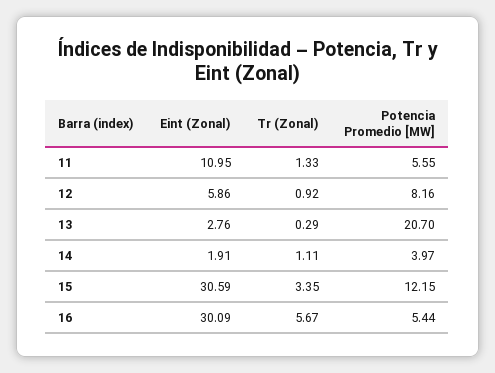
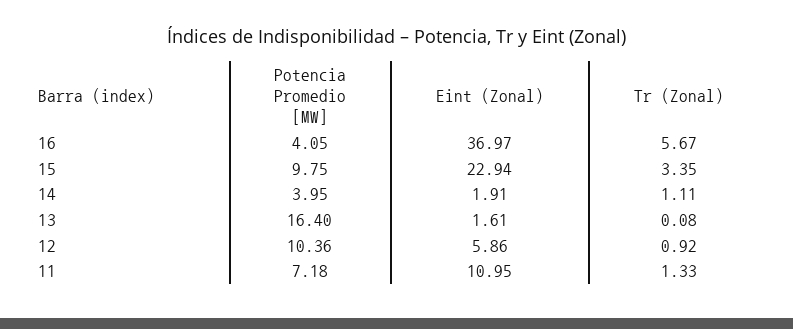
  {
    "Eint (Zonal)": {
      "11": 10.95,
      "12": 5.86,
-     "13": 2.76,
+     "13": 1.61,
      "14": 1.91,
-     "15": 30.59,
+     "15": 22.94,
-     "16": 30.09
+     "16": 36.97
    },
    "Tr (Zonal)": {
      "11": 1.33,
      "12": 0.92,
-     "13": 0.29,
+     "13": 0.08,
      "14": 1.11,
      "15": 3.35,
      "16": 5.67
    },
    "Potencia Promedio [MW]": {
-     "11": 5.55,
+     "11": 7.18,
-     "12": 8.16,
+     "12": 10.36,
-     "13": 20.7,
+     "13": 16.4,
-     "14": 3.97,
+     "14": 3.95,
-     "15": 12.15,
+     "15": 9.75,
-     "16": 5.44
+     "16": 4.05
    }
  }

